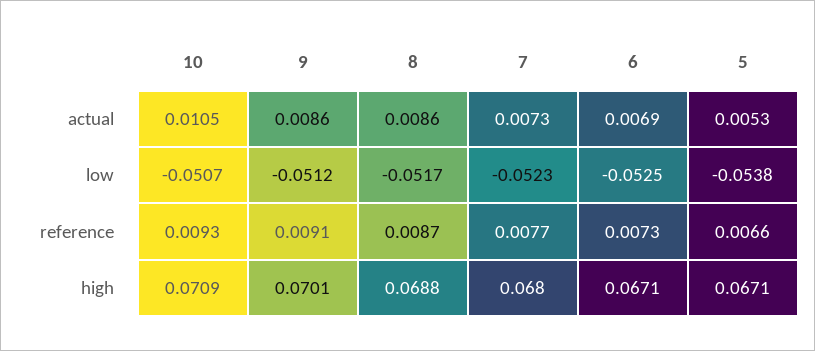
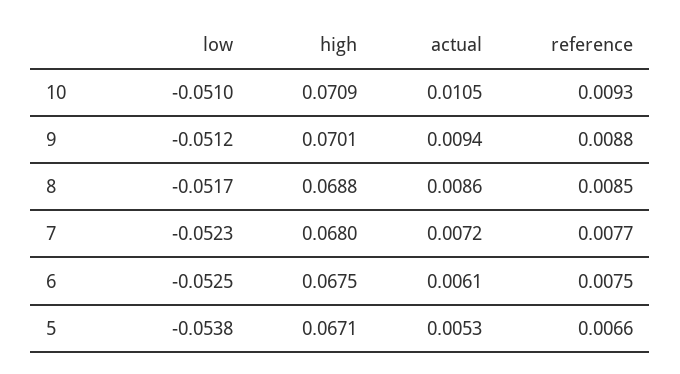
  {
    "10": {
      "actual": 0.0105,
-     "low": -0.0507,
+     "low": -0.051,
      "reference": 0.0093,
      "high": 0.0709
    },
    "9": {
-     "actual": 0.0086,
+     "actual": 0.0094,
      "low": -0.0512,
-     "reference": 0.0091,
+     "reference": 0.0088,
      "high": 0.0701
    },
    "8": {
      "actual": 0.0086,
      "low": -0.0517,
-     "reference": 0.0087,
+     "reference": 0.0085,
      "high": 0.0688
    },
    "7": {
-     "actual": 0.0073,
+     "actual": 0.0072,
      "low": -0.0523,
      "reference": 0.0077,
      "high": 0.068
    },
    "6": {
-     "actual": 0.0069,
+     "actual": 0.0061,
      "low": -0.0525,
-     "reference": 0.0073,
+     "reference": 0.0075,
-     "high": 0.0671
+     "high": 0.0675
    },
    "5": {
      "actual": 0.0053,
      "low": -0.0538,
      "reference": 0.0066,
      "high": 0.0671
    }
  }

